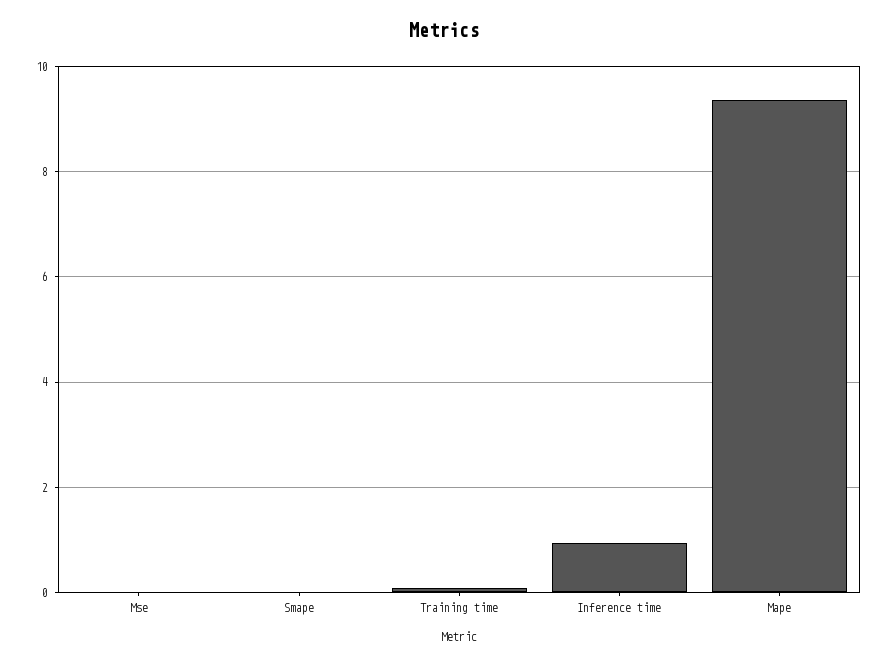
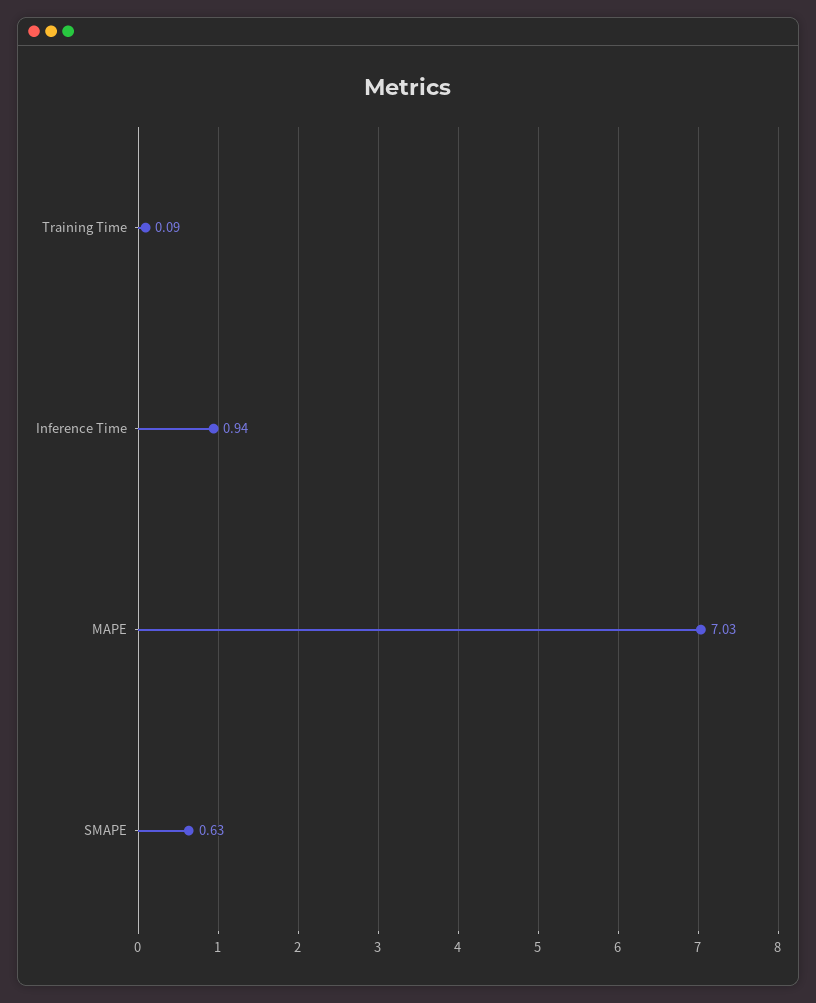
  {
-   "Mse": 0,
-   "Smape": 0,
+   "Smape": 0.63,
    "Training time": 0.09,
    "Inference time": 0.94,
-   "Mape": 9.4
+   "Mape": 7.03
  }

